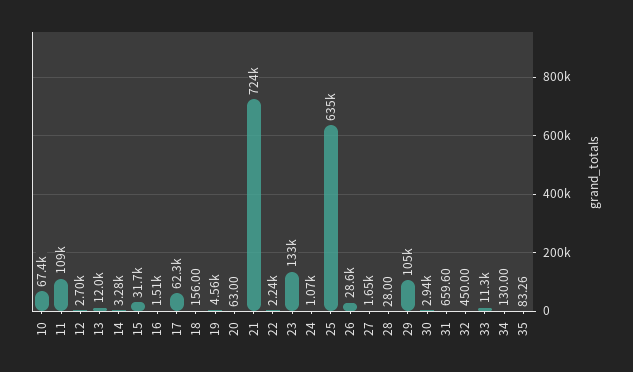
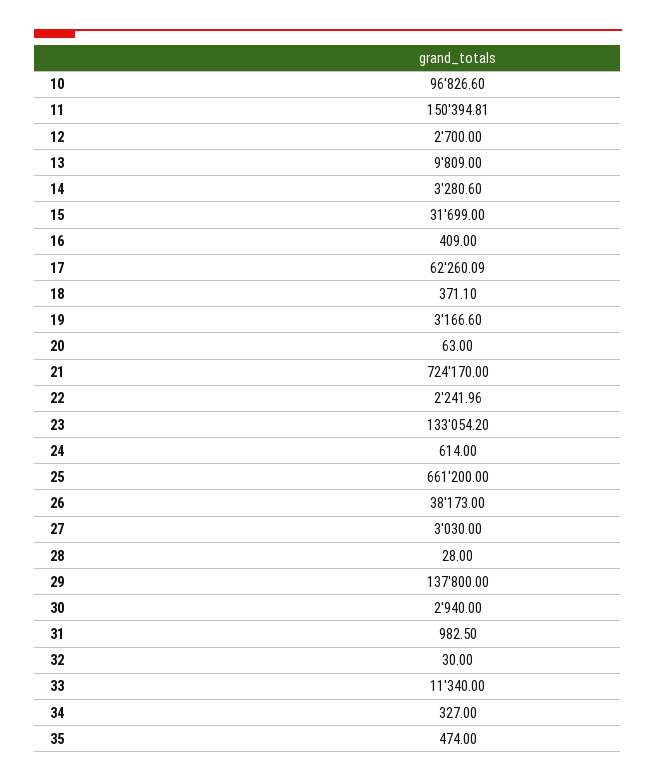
  {
-   "10": 67400,
+   "10": 96826.6,
-   "11": 109000,
+   "11": 150394.81,
    "12": 2700,
-   "13": 12000,
+   "13": 9809,
    "14": 3280.6,
    "15": 31699,
-   "16": 1510,
+   "16": 409,
    "17": 62260.09,
-   "18": 156,
+   "18": 371.1,
-   "19": 4560,
+   "19": 3166.6,
    "20": 63,
    "21": 724170,
    "22": 2241.96,
    "23": 133054.2,
-   "24": 1070,
+   "24": 614,
-   "25": 635000,
+   "25": 661200,
-   "26": 28600,
+   "26": 38173,
-   "27": 1650,
+   "27": 3030,
    "28": 28,
-   "29": 105000,
+   "29": 137800,
    "30": 2940,
-   "31": 659.6,
+   "31": 982.5,
-   "32": 450,
+   "32": 30,
    "33": 11340,
-   "34": 130,
+   "34": 327,
-   "35": 83.26
+   "35": 474
  }

